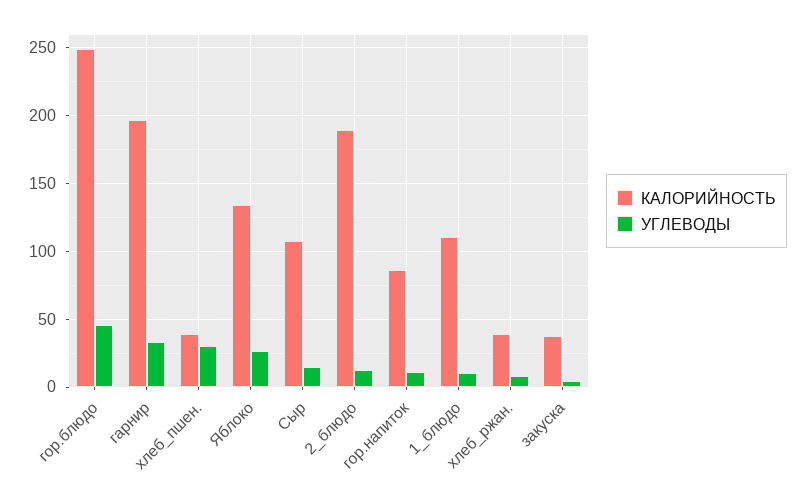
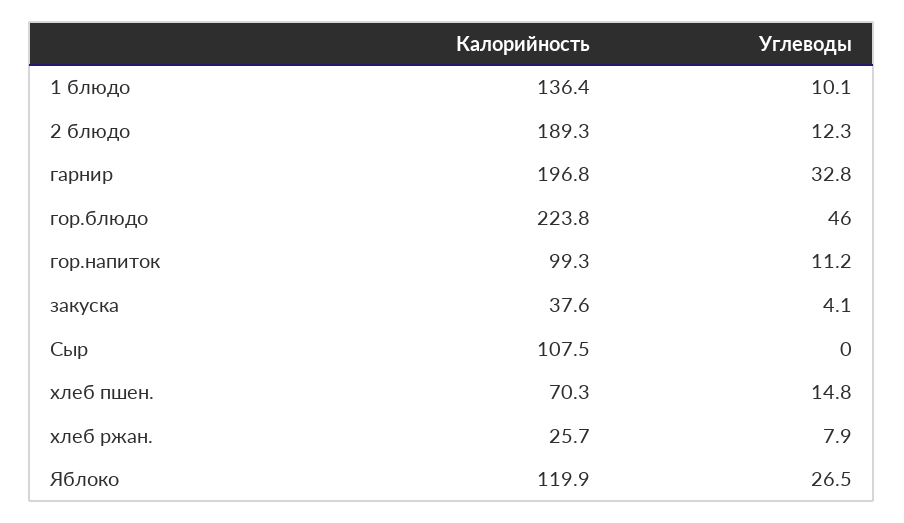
  {
    "КАЛОРИЙНОСТЬ": {
-     "гор.блюдо": 250,
+     "гор.блюдо": 223.8,
      "гарнир": 196.8,
-     "хлеб_пшен.": 40,
+     "хлеб_пшен.": 70.3,
-     "Яблоко": 135,
+     "Яблоко": 119.9,
      "Сыр": 107.5,
      "2_блюдо": 189.3,
-     "гор.напиток": 85,
+     "гор.напиток": 99.3,
-     "1_блюдо": 110,
+     "1_блюдо": 136.4,
-     "хлеб_ржан.": 40,
+     "хлеб_ржан.": 25.7,
      "закуска": 37.6
    },
    "УГЛЕВОДЫ": {
      "гор.блюдо": 46,
      "гарнир": 32.8,
-     "хлеб_пшен.": 30,
+     "хлеб_пшен.": 14.8,
      "Яблоко": 26.5,
-     "Сыр": 15,
+     "Сыр": 0,
      "2_блюдо": 12.3,
      "гор.напиток": 11.2,
      "1_блюдо": 10.1,
      "хлеб_ржан.": 7.9,
      "закуска": 4.1
    }
  }

